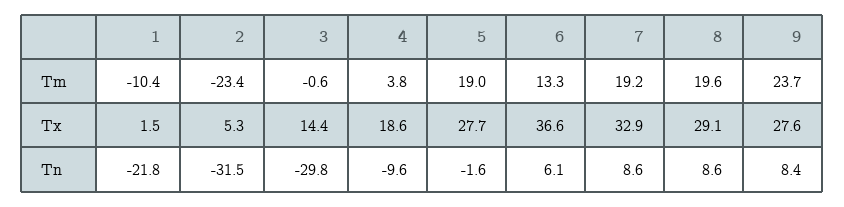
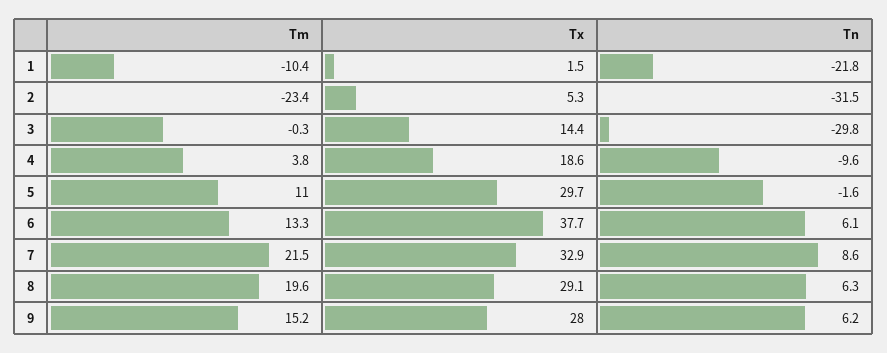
  {
    "1": {
      "Tm": -10.4,
      "Tx": 1.5,
      "Tn": -21.8
    },
    "2": {
      "Tm": -23.4,
      "Tx": 5.3,
      "Tn": -31.5
    },
    "3": {
-     "Tm": -0.6,
+     "Tm": -0.3,
      "Tx": 14.4,
      "Tn": -29.8
    },
    "4": {
      "Tm": 3.8,
      "Tx": 18.6,
      "Tn": -9.6
    },
    "5": {
-     "Tm": 19,
+     "Tm": 11,
-     "Tx": 27.7,
+     "Tx": 29.7,
      "Tn": -1.6
    },
    "6": {
      "Tm": 13.3,
-     "Tx": 36.6,
+     "Tx": 37.7,
      "Tn": 6.1
    },
    "7": {
-     "Tm": 19.2,
+     "Tm": 21.5,
      "Tx": 32.9,
      "Tn": 8.6
    },
    "8": {
      "Tm": 19.6,
      "Tx": 29.1,
-     "Tn": 8.6
+     "Tn": 6.3
    },
    "9": {
-     "Tm": 23.7,
+     "Tm": 15.2,
-     "Tx": 27.6,
+     "Tx": 28,
-     "Tn": 8.4
+     "Tn": 6.2
    }
  }

